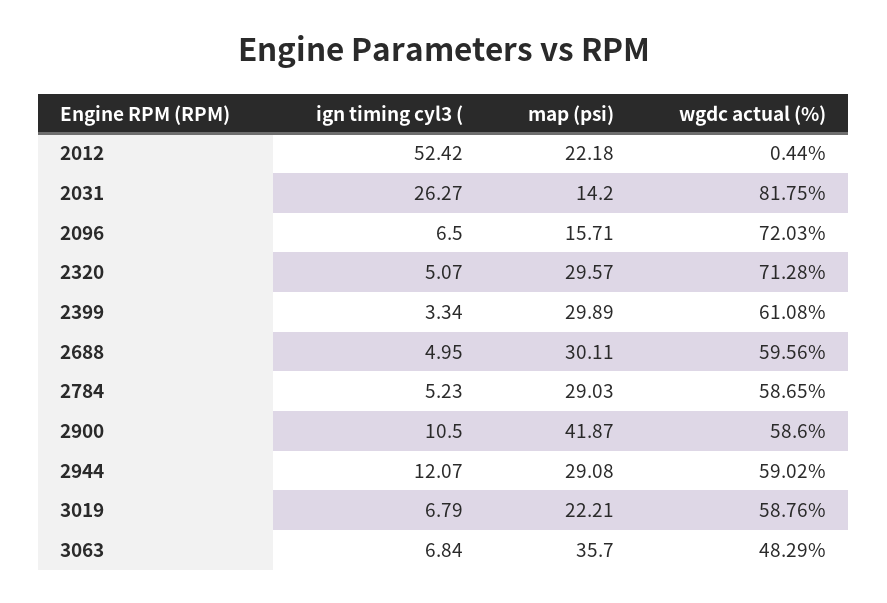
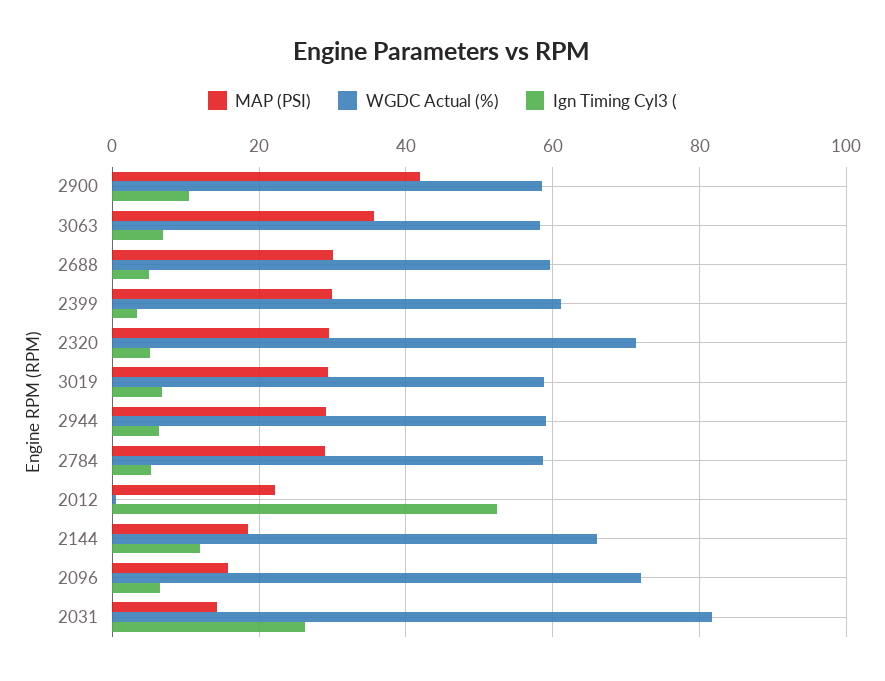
  {
    "ign timing cyl3 (": {
      "2012": 52.42,
      "2031": 26.27,
      "2096": 6.5,
      "2320": 5.07,
      "2399": 3.34,
      "2688": 4.95,
      "2784": 5.23,
      "2900": 10.5,
-     "2944": 12.07,
+     "2944": 6,
      "3019": 6.79,
-     "3063": 6.84
+     "3063": 6.84,
+     "2144": 12
    },
    "map (psi)": {
      "2012": 22.18,
      "2031": 14.2,
      "2096": 15.71,
      "2320": 29.57,
      "2399": 29.89,
      "2688": 30.11,
      "2784": 29.03,
      "2900": 41.87,
      "2944": 29.08,
-     "3019": 22.21,
+     "3019": 30,
-     "3063": 35.7
+     "3063": 35.7,
+     "2144": 18
    },
    "wgdc actual (%)": {
      "2012": 0.44,
      "2031": 81.75,
      "2096": 72.03,
      "2320": 71.28,
      "2399": 61.08,
      "2688": 59.56,
      "2784": 58.65,
      "2900": 58.6,
      "2944": 59.02,
      "3019": 58.76,
-     "3063": 48.29
+     "3063": 58,
+     "2144": 66
    }
  }

